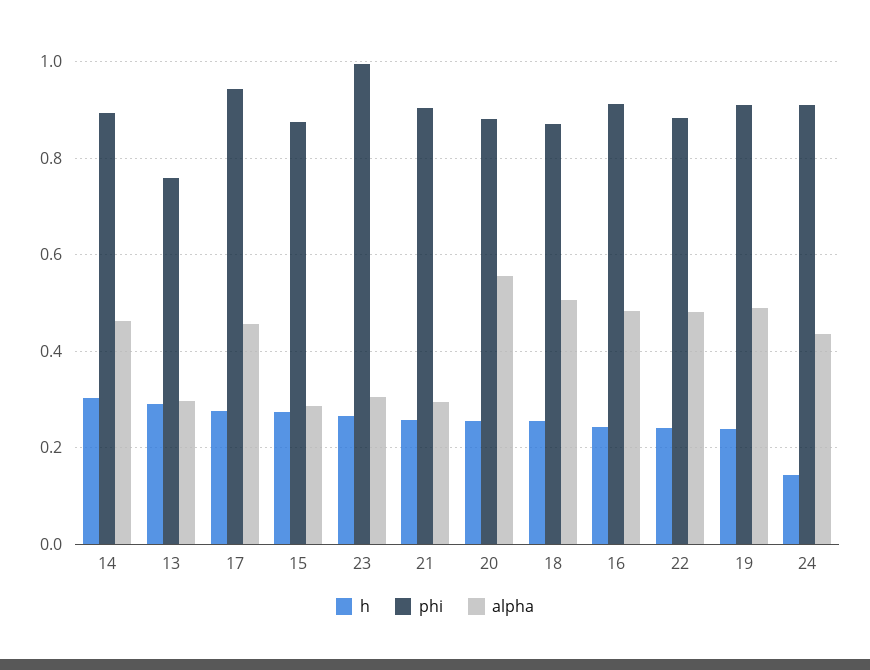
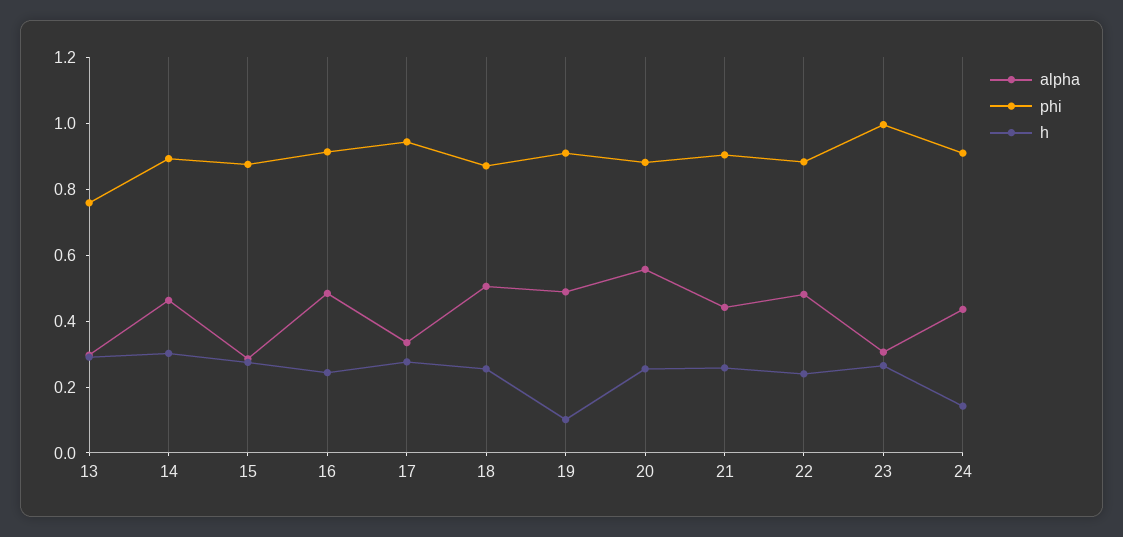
  {
    "h": {
      "14": 0.3,
      "13": 0.3,
      "17": 0.28,
      "15": 0.28,
      "23": 0.26,
      "21": 0.26,
      "20": 0.26,
      "18": 0.26,
      "16": 0.24,
      "22": 0.24,
-     "19": 0.24,
+     "19": 0.1,
      "24": 0.14
    },
    "phi": {
      "14": 0.9,
      "13": 0.76,
      "17": 0.94,
      "15": 0.88,
      "23": 1,
      "21": 0.9,
      "20": 0.88,
      "18": 0.88,
      "16": 0.92,
      "22": 0.88,
      "19": 0.9,
      "24": 0.9
    },
    "alpha": {
      "14": 0.46,
      "13": 0.3,
-     "17": 0.46,
+     "17": 0.35,
      "15": 0.28,
      "23": 0.3,
-     "21": 0.3,
+     "21": 0.45,
      "20": 0.56,
      "18": 0.5,
      "16": 0.48,
      "22": 0.48,
      "19": 0.48,
      "24": 0.44
    }
  }

